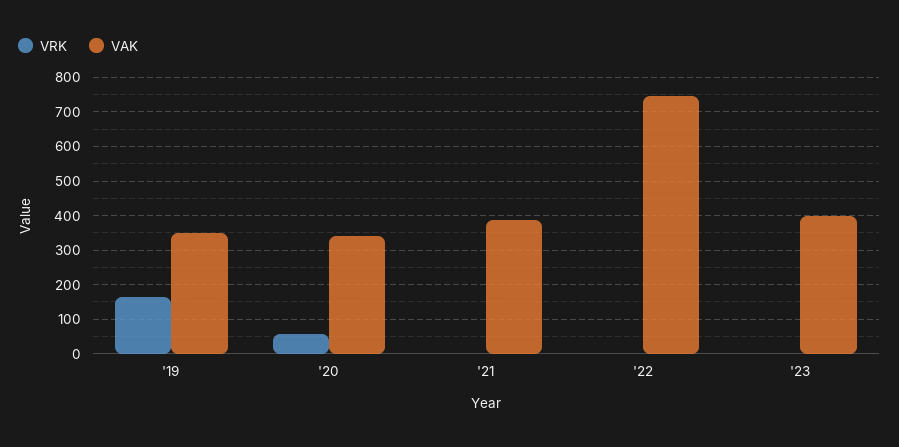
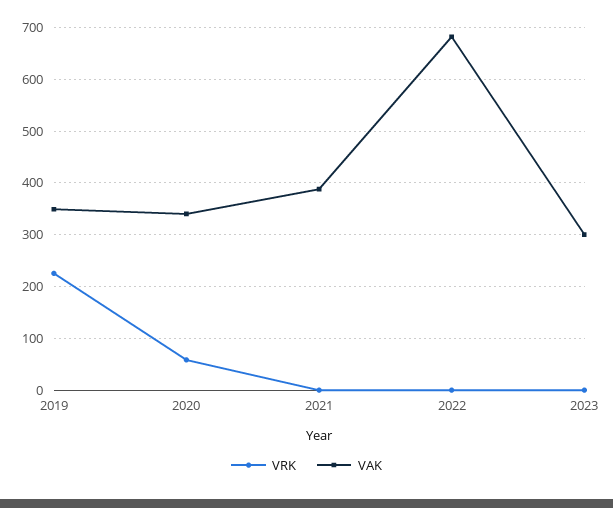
  {
    "VRK": {
-     "'19": 160,
+     "'19": 220,
      "'20": 60,
      "'21": 0,
      "'22": 0,
      "'23": 0
    },
    "VAK": {
      "'19": 340,
      "'20": 340,
      "'21": 380,
-     "'22": 740,
+     "'22": 680,
-     "'23": 400
+     "'23": 300
    }
  }

